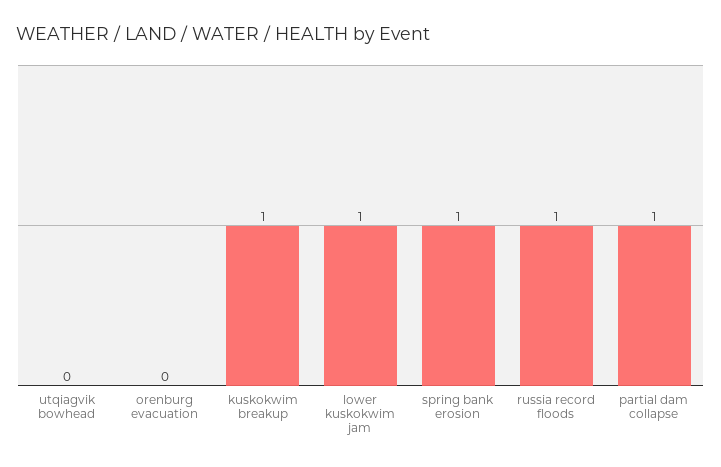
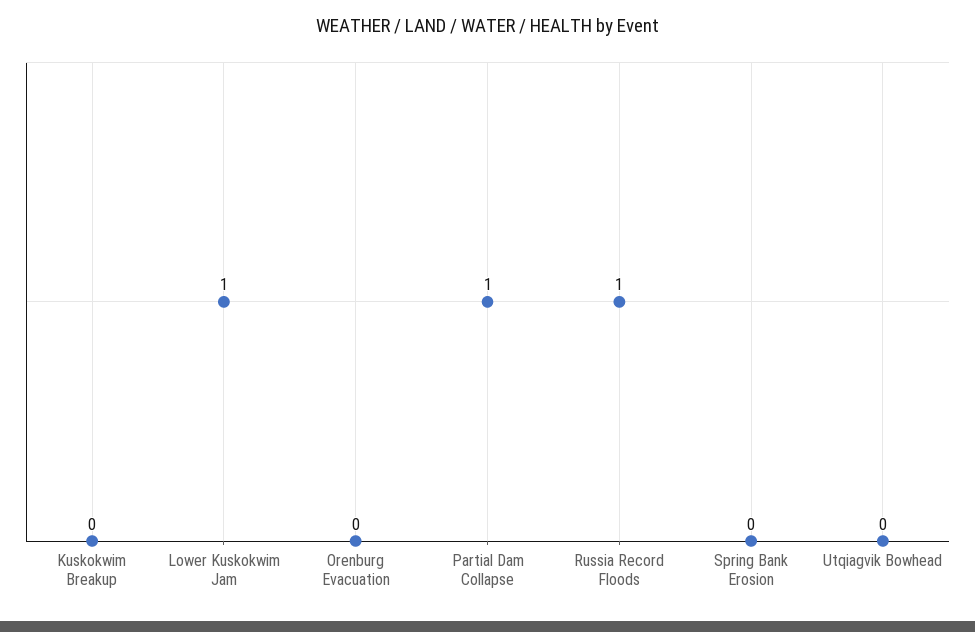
  {
    "utqiagvik bowhead": 0,
    "orenburg evacuation": 0,
-   "kuskokwim breakup": 1,
+   "kuskokwim breakup": 0,
    "lower kuskokwim jam": 1,
-   "spring bank erosion": 1,
+   "spring bank erosion": 0,
    "russia record floods": 1,
    "partial dam collapse": 1
  }

